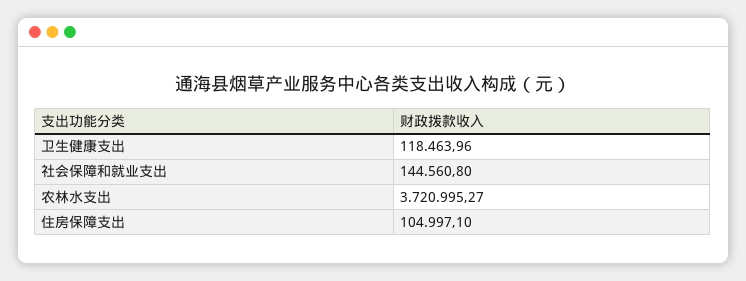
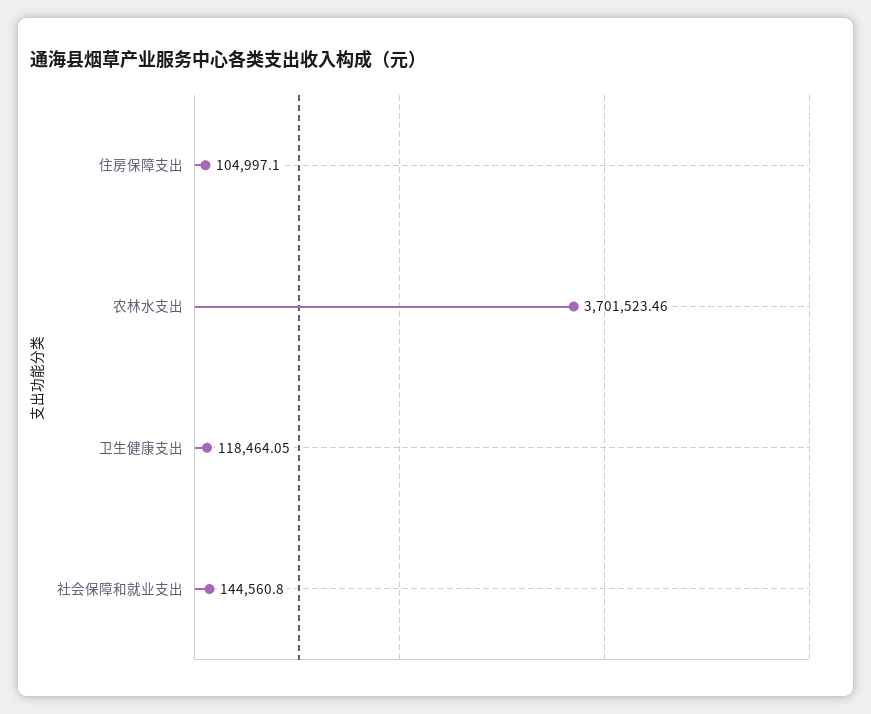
  {
-   "卫生健康支出": 118463.96,
+   "卫生健康支出": 118464.05,
    "社会保障和就业支出": 144560.8,
-   "农林水支出": 3720995.27,
+   "农林水支出": 3701523.46,
    "住房保障支出": 104997.1
  }

